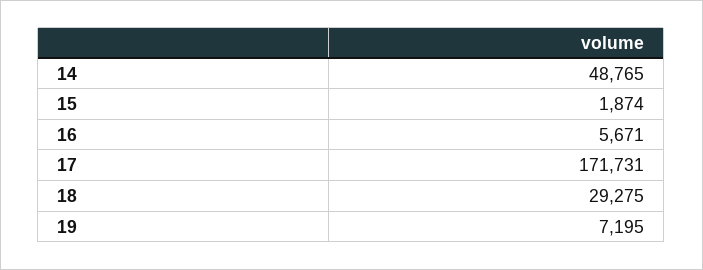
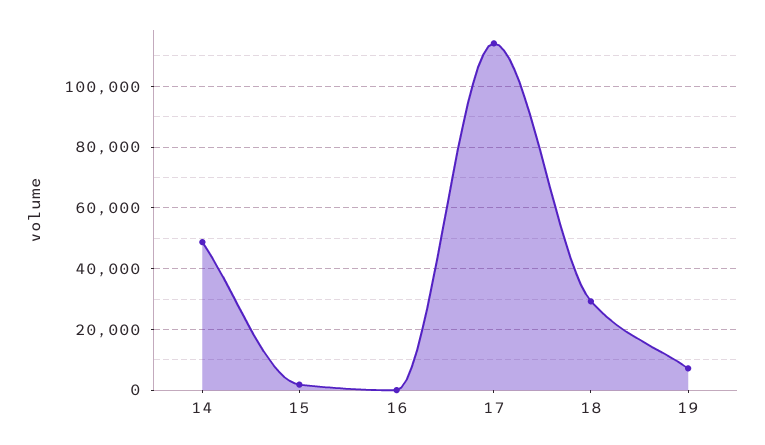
  {
    "14": 48765,
    "15": 1874,
-   "16": 5671,
+   "16": 0,
-   "17": 171731,
+   "17": 114000,
    "18": 29275,
    "19": 7195
  }

